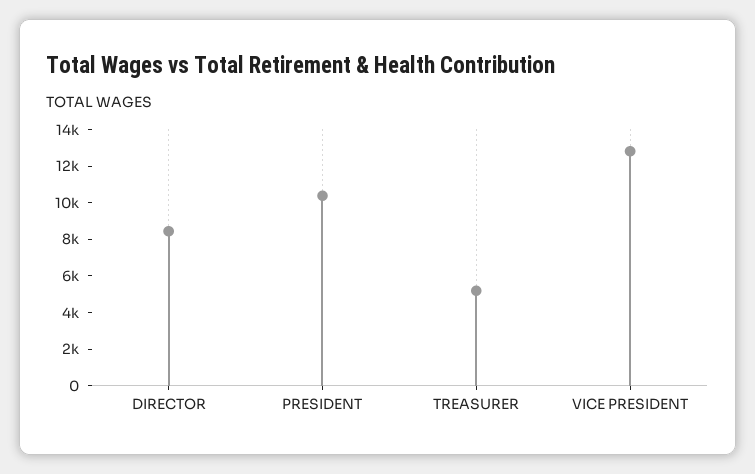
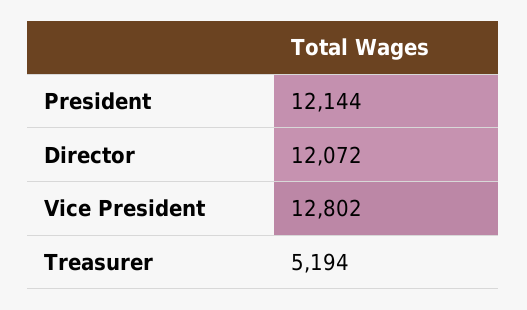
  {
-   "DIRECTOR": 8500,
+   "DIRECTOR": 12072,
-   "PRESIDENT": 10500,
+   "PRESIDENT": 12144,
    "TREASURER": 5194,
    "VICE PRESIDENT": 12802
  }

